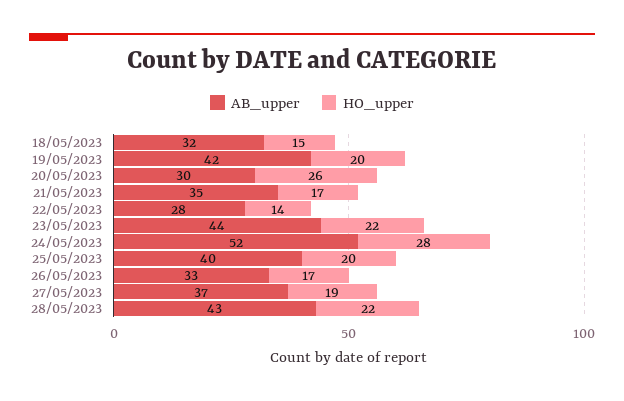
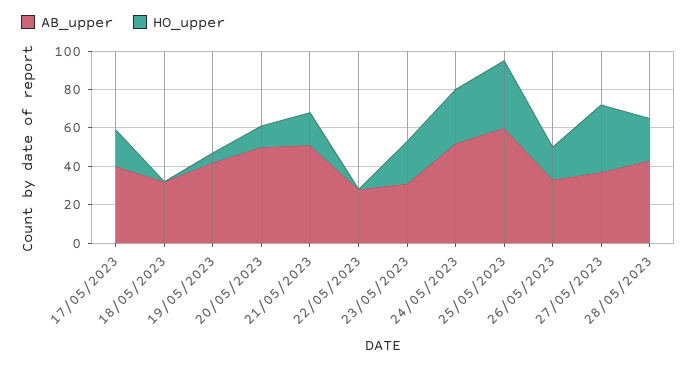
  {
    "AB_upper": {
      "18/05/2023": 32,
      "19/05/2023": 42,
-     "20/05/2023": 30,
+     "20/05/2023": 50,
-     "21/05/2023": 35,
+     "21/05/2023": 50,
      "22/05/2023": 28,
-     "23/05/2023": 44,
+     "23/05/2023": 30,
      "24/05/2023": 52,
-     "25/05/2023": 40,
+     "25/05/2023": 60,
      "26/05/2023": 33,
      "27/05/2023": 37,
-     "28/05/2023": 43
+     "28/05/2023": 43,
+     "17/05/2023": 40
    },
    "HO_upper": {
-     "18/05/2023": 15,
+     "18/05/2023": 0,
-     "19/05/2023": 20,
+     "19/05/2023": 5,
-     "20/05/2023": 26,
+     "20/05/2023": 10,
      "21/05/2023": 17,
-     "22/05/2023": 14,
+     "22/05/2023": 0,
      "23/05/2023": 22,
      "24/05/2023": 28,
-     "25/05/2023": 20,
+     "25/05/2023": 35,
      "26/05/2023": 17,
-     "27/05/2023": 19,
+     "27/05/2023": 35,
-     "28/05/2023": 22
+     "28/05/2023": 22,
+     "17/05/2023": 20
    }
  }

